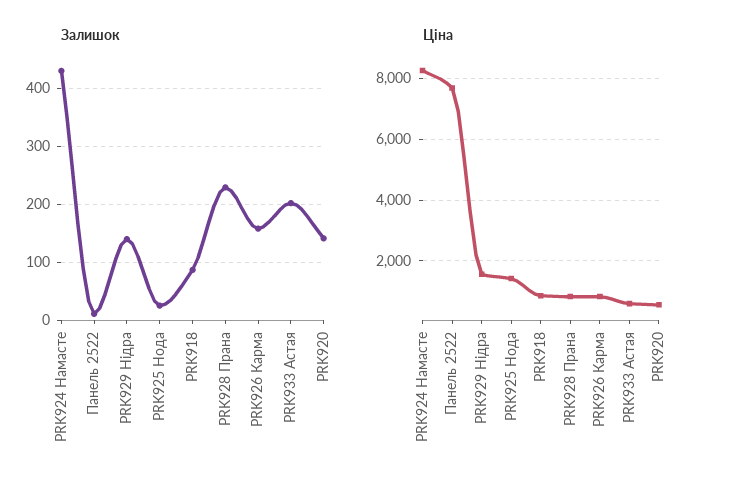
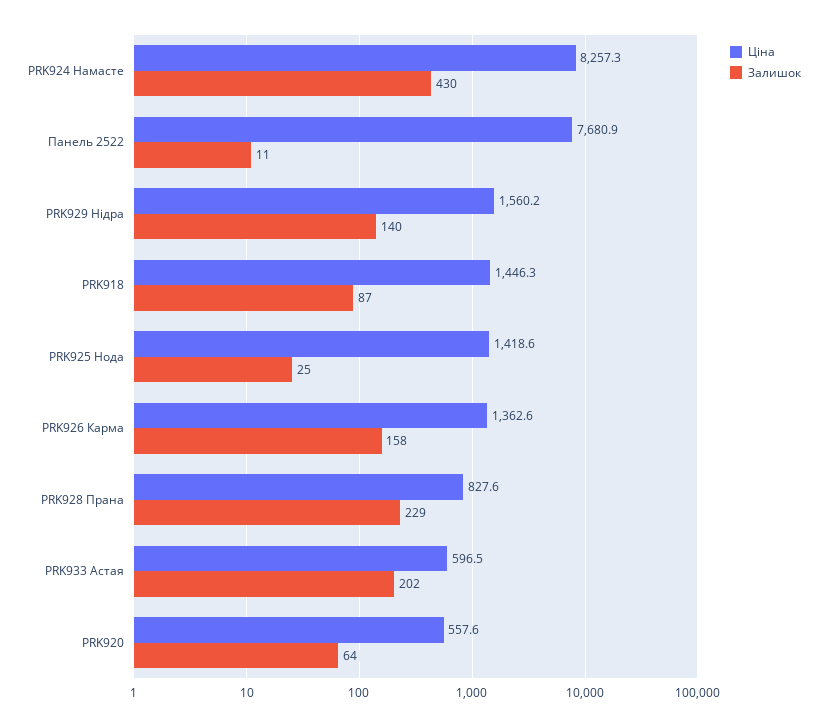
  {
    "Залишок": {
      "PRK924 Намасте": 430,
      "Панель 2522": 11,
      "PRK929 Нідра": 140,
      "PRK925 Нода": 25,
      "PRK918": 87,
      "PRK928 Прана": 229,
      "PRK926 Карма": 158,
      "PRK933 Астая": 202,
-     "PRK920": 140
+     "PRK920": 64
    },
    "Ціна": {
      "PRK924 Намасте": 8257.3,
      "Панель 2522": 7680.9,
      "PRK929 Нідра": 1560.2,
      "PRK925 Нода": 1418.6,
-     "PRK918": 800,
+     "PRK918": 1446.3,
      "PRK928 Прана": 827.6,
-     "PRK926 Карма": 800,
+     "PRK926 Карма": 1362.6,
      "PRK933 Астая": 596.5,
      "PRK920": 557.6
    }
  }

